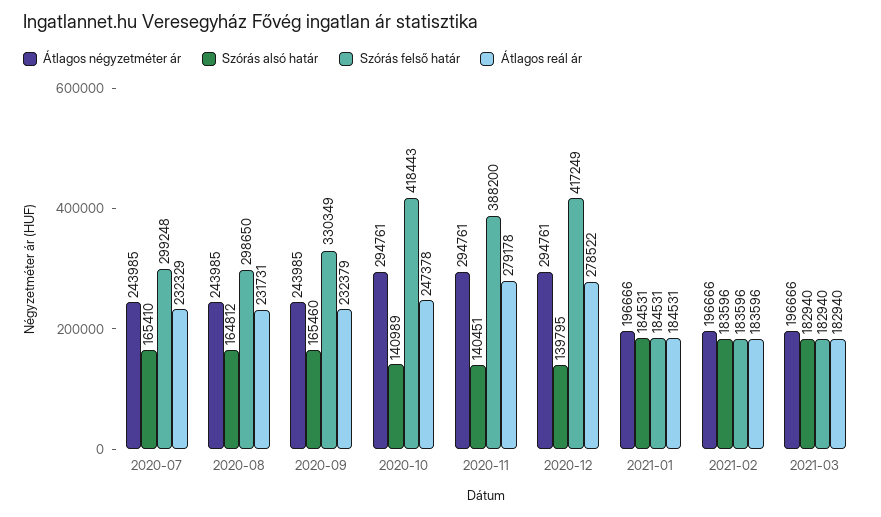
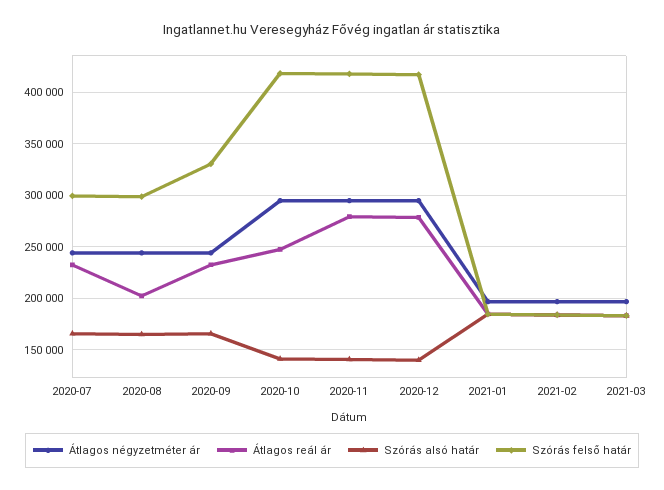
  {
    "Átlagos négyzetméter ár": {
      "2020-07": 243985,
      "2020-08": 243985,
      "2020-09": 243985,
      "2020-10": 294761,
      "2020-11": 294761,
      "2020-12": 294761,
      "2021-01": 196666,
      "2021-02": 196666,
      "2021-03": 196666
    },
    "Szórás alsó határ": {
      "2020-07": 165410,
      "2020-08": 164812,
      "2020-09": 165460,
      "2020-10": 140989,
      "2020-11": 140451,
      "2020-12": 139795,
      "2021-01": 184531,
      "2021-02": 183596,
      "2021-03": 182940
    },
    "Szórás felső határ": {
      "2020-07": 299248,
      "2020-08": 298650,
      "2020-09": 330349,
      "2020-10": 418443,
-     "2020-11": 388200,
+     "2020-11": 420000,
      "2020-12": 417249,
      "2021-01": 184531,
      "2021-02": 183596,
      "2021-03": 182940
    },
    "Átlagos reál ár": {
      "2020-07": 232329,
-     "2020-08": 231731,
+     "2020-08": 200000,
      "2020-09": 232379,
      "2020-10": 247378,
      "2020-11": 279178,
      "2020-12": 278522,
      "2021-01": 184531,
      "2021-02": 183596,
      "2021-03": 182940
    }
  }

